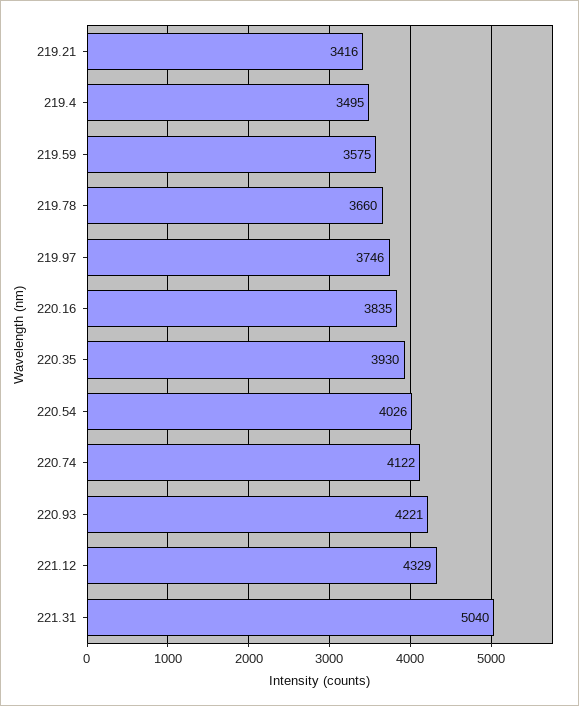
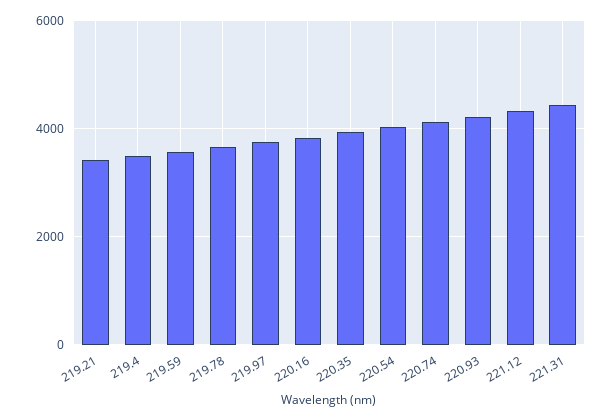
  {
    "219.21": 3416,
    "219.4": 3495,
    "219.59": 3575,
    "219.78": 3660,
    "219.97": 3746,
    "220.16": 3835,
    "220.35": 3930,
    "220.54": 4026,
    "220.74": 4122,
    "220.93": 4221,
    "221.12": 4329,
-   "221.31": 5040
+   "221.31": 4400
  }

